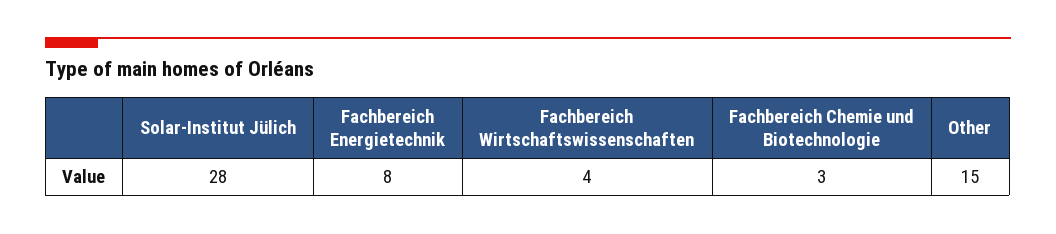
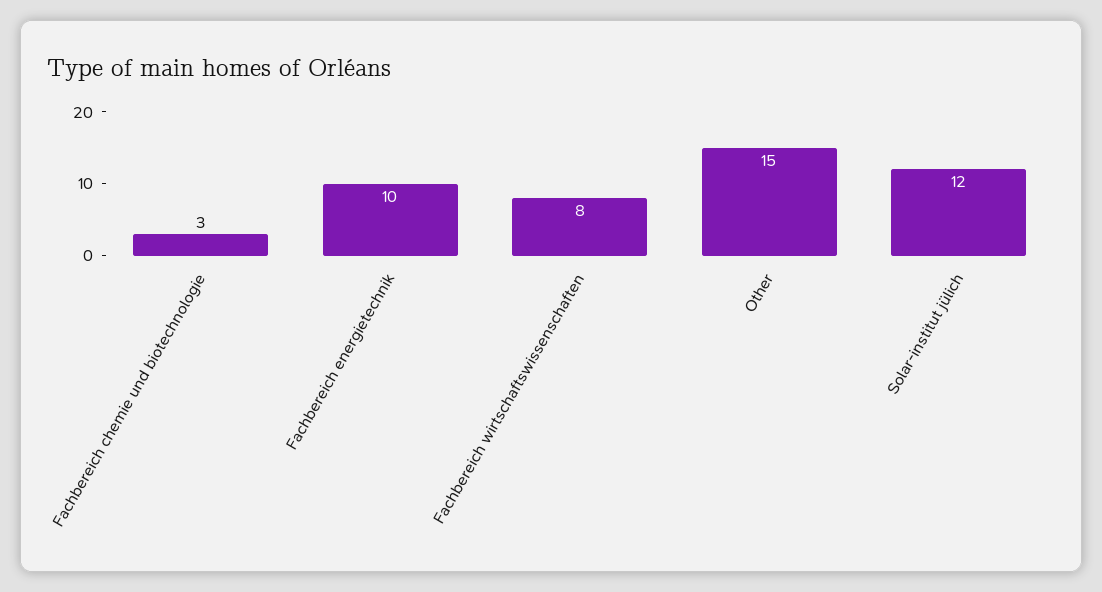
  {
-   "Solar-Institut Jülich": 28,
+   "Solar-Institut Jülich": 12,
-   "Fachbereich Energietechnik": 8,
+   "Fachbereich Energietechnik": 10,
-   "Fachbereich Wirtschaftswissenschaften": 4,
+   "Fachbereich Wirtschaftswissenschaften": 8,
    "Fachbereich Chemie und Biotechnologie": 3,
    "Other": 15
  }

